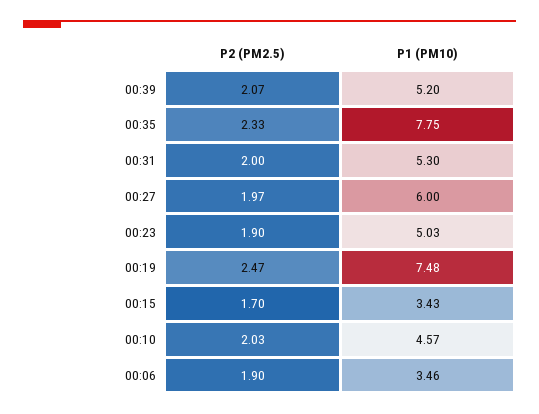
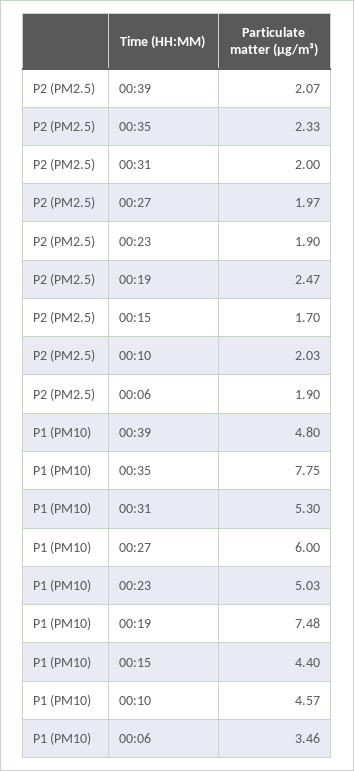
  {
    "P2 (PM2.5)": {
      "00:39": 2.07,
      "00:35": 2.33,
      "00:31": 2,
      "00:27": 1.97,
      "00:23": 1.9,
      "00:19": 2.47,
      "00:15": 1.7,
      "00:10": 2.03,
      "00:06": 1.9
    },
    "P1 (PM10)": {
-     "00:39": 5.2,
+     "00:39": 4.8,
      "00:35": 7.75,
      "00:31": 5.3,
      "00:27": 6,
      "00:23": 5.03,
      "00:19": 7.48,
-     "00:15": 3.43,
+     "00:15": 4.4,
      "00:10": 4.57,
      "00:06": 3.46
    }
  }

